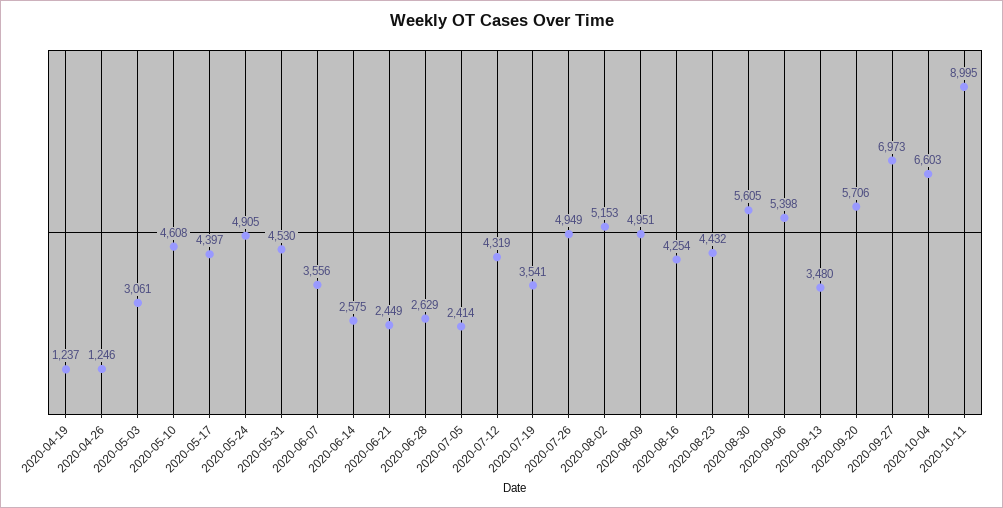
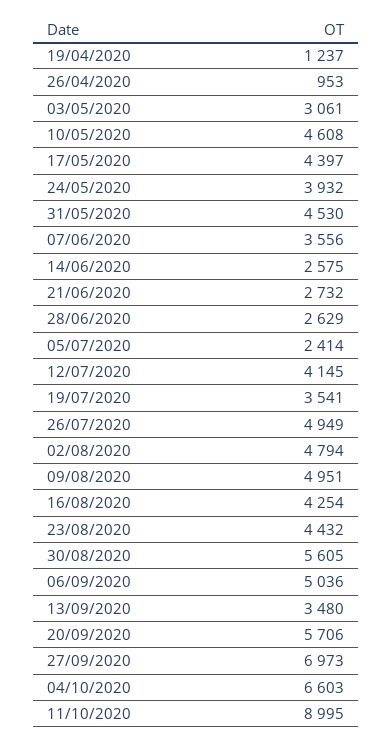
  {
    "2020-04-19": 1237,
-   "2020-04-26": 1246,
+   "2020-04-26": 953,
    "2020-05-03": 3061,
    "2020-05-10": 4608,
    "2020-05-17": 4397,
-   "2020-05-24": 4905,
+   "2020-05-24": 3932,
    "2020-05-31": 4530,
    "2020-06-07": 3556,
    "2020-06-14": 2575,
-   "2020-06-21": 2449,
+   "2020-06-21": 2732,
    "2020-06-28": 2629,
    "2020-07-05": 2414,
-   "2020-07-12": 4319,
+   "2020-07-12": 4145,
    "2020-07-19": 3541,
    "2020-07-26": 4949,
-   "2020-08-02": 5153,
+   "2020-08-02": 4794,
    "2020-08-09": 4951,
    "2020-08-16": 4254,
    "2020-08-23": 4432,
    "2020-08-30": 5605,
-   "2020-09-06": 5398,
+   "2020-09-06": 5036,
    "2020-09-13": 3480,
    "2020-09-20": 5706,
    "2020-09-27": 6973,
    "2020-10-04": 6603,
    "2020-10-11": 8995
  }

